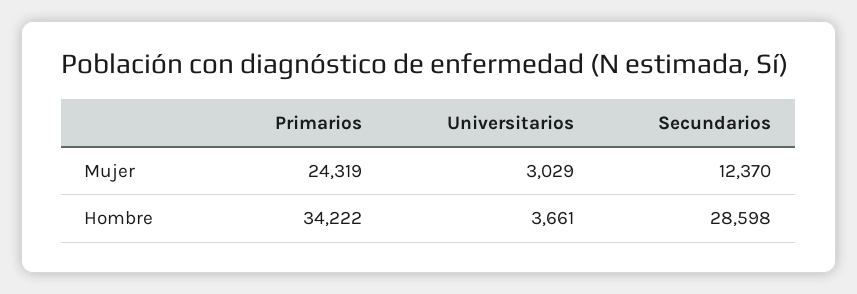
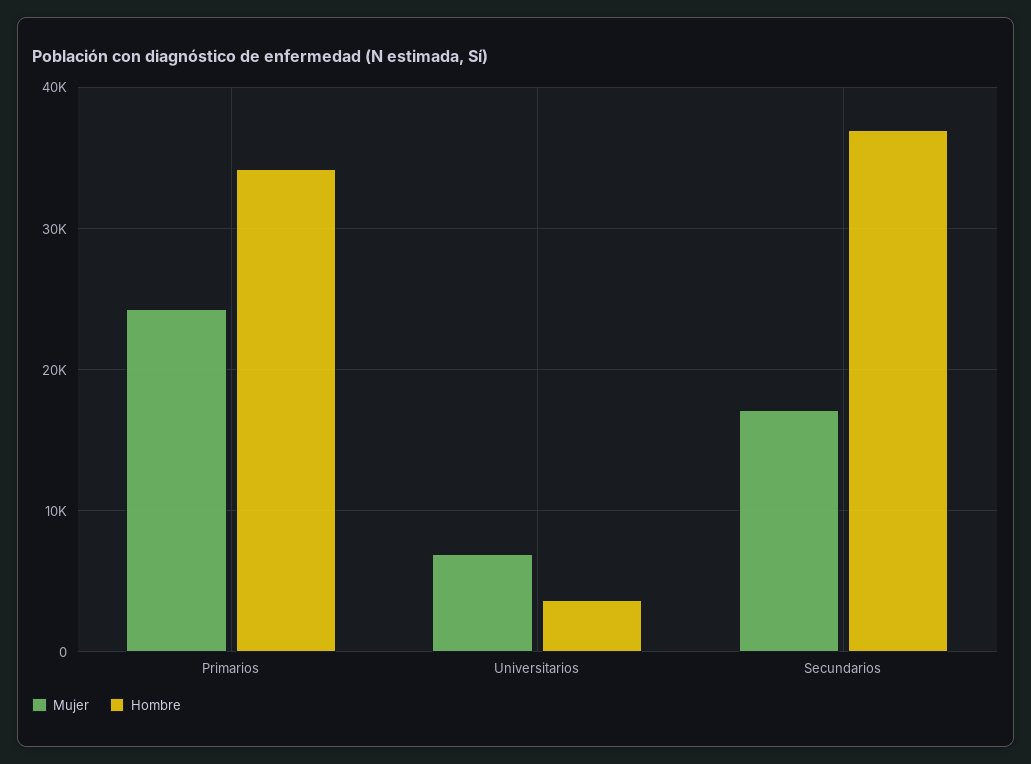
  {
    "Mujer": {
      "Primarios": 24319,
-     "Universitarios": 3029,
+     "Universitarios": 7000,
-     "Secundarios": 12370
+     "Secundarios": 17000
    },
    "Hombre": {
      "Primarios": 34222,
      "Universitarios": 3661,
-     "Secundarios": 28598
+     "Secundarios": 37000
    }
  }

